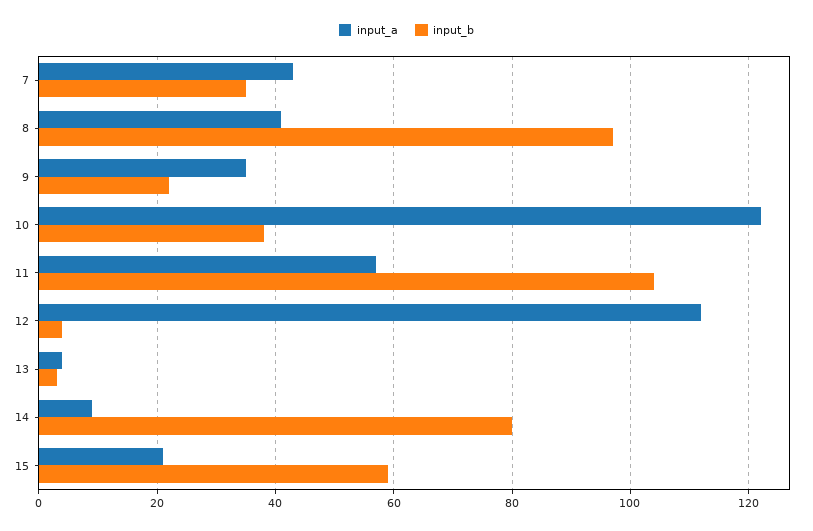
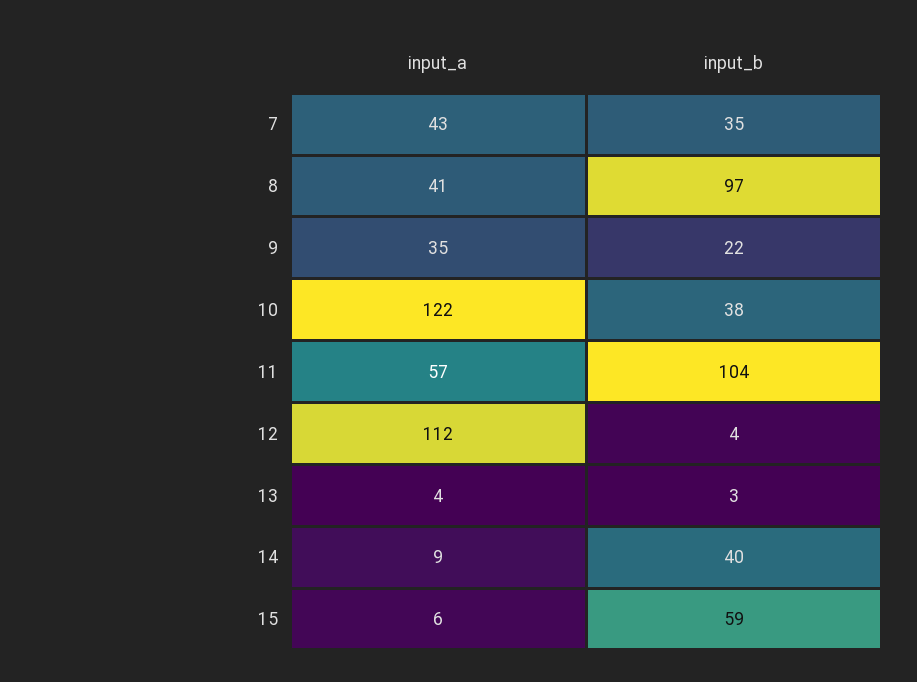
  {
    "input_a": {
      "7": 43,
      "8": 41,
      "9": 35,
      "10": 122,
      "11": 57,
      "12": 112,
      "13": 4,
      "14": 9,
-     "15": 20
+     "15": 6
    },
    "input_b": {
      "7": 35,
      "8": 97,
      "9": 22,
      "10": 38,
      "11": 104,
      "12": 4,
      "13": 3,
-     "14": 80,
+     "14": 40,
      "15": 59
    }
  }

